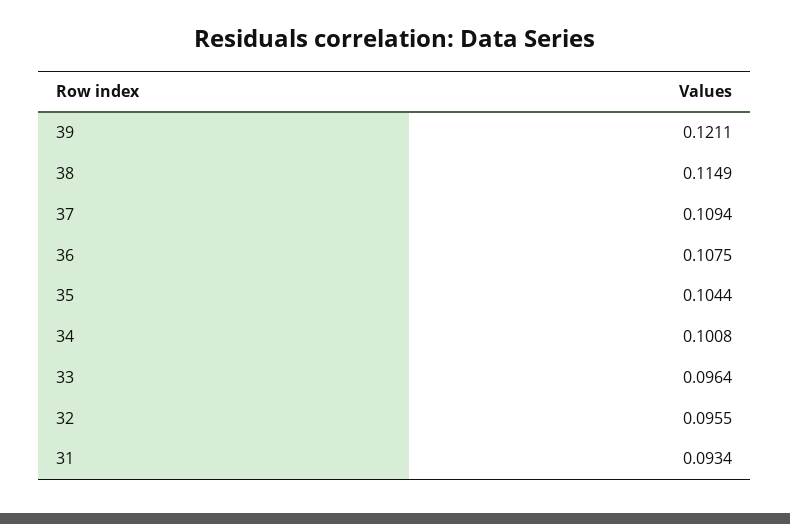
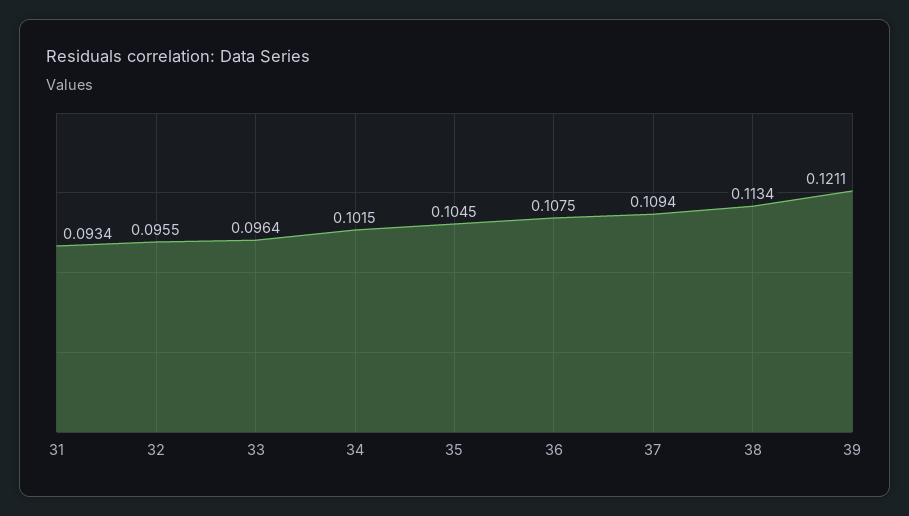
  {
    "39": 0.1211,
-   "38": 0.1149,
+   "38": 0.1134,
    "37": 0.1094,
    "36": 0.1075,
-   "35": 0.1044,
+   "35": 0.1045,
-   "34": 0.1008,
+   "34": 0.1015,
    "33": 0.0964,
    "32": 0.0955,
    "31": 0.0934
  }

